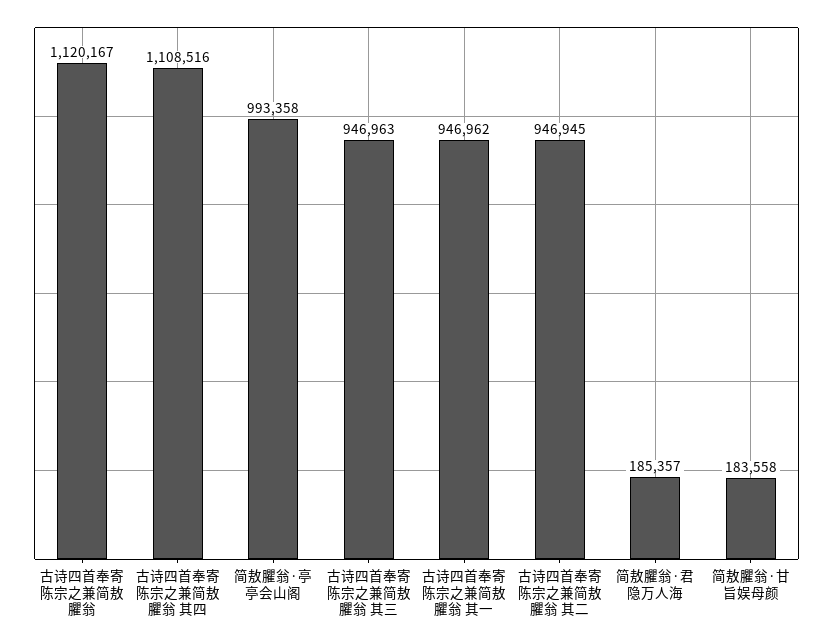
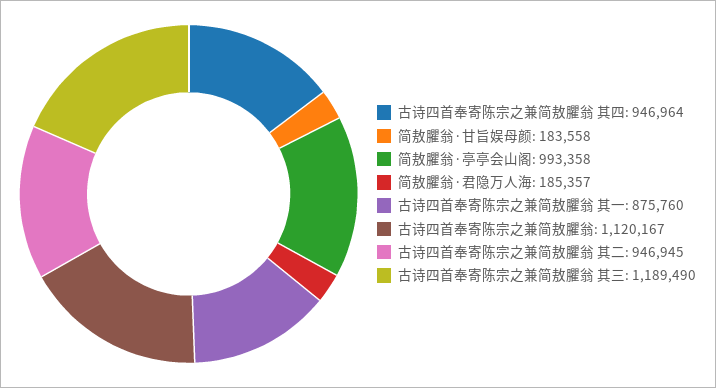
  {
    "古诗四首奉寄陈宗之兼简敖臞翁": 1120167,
-   "古诗四首奉寄陈宗之兼简敖臞翁 其四": 1108516,
+   "古诗四首奉寄陈宗之兼简敖臞翁 其四": 946964,
    "简敖臞翁·亭亭会山阁": 993358,
-   "古诗四首奉寄陈宗之兼简敖臞翁 其三": 946963,
+   "古诗四首奉寄陈宗之兼简敖臞翁 其三": 1189490,
-   "古诗四首奉寄陈宗之兼简敖臞翁 其一": 946962,
+   "古诗四首奉寄陈宗之兼简敖臞翁 其一": 875760,
    "古诗四首奉寄陈宗之兼简敖臞翁 其二": 946945,
    "简敖臞翁·君隐万人海": 185357,
    "简敖臞翁·甘旨娱母颜": 183558
  }

